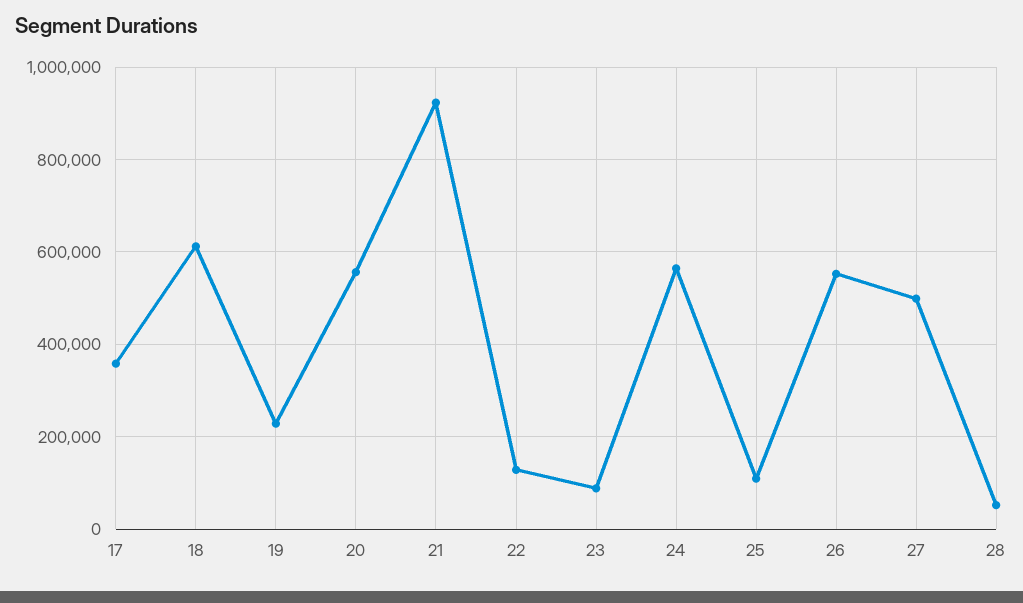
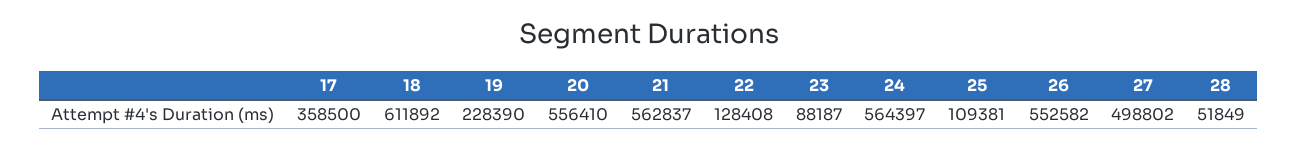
  {
    "17": 358500,
    "18": 611892,
    "19": 228390,
    "20": 556410,
-   "21": 920000,
+   "21": 562837,
    "22": 128408,
    "23": 88187,
    "24": 564397,
    "25": 109381,
    "26": 552582,
    "27": 498802,
    "28": 51849
  }

